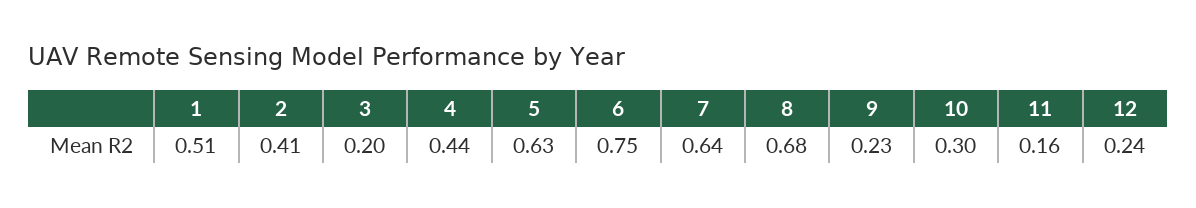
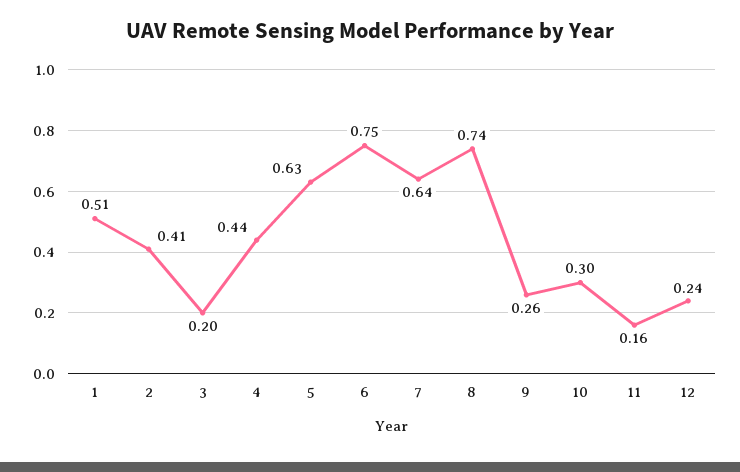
  {
    "1": 0.51,
    "2": 0.41,
    "3": 0.2,
    "4": 0.44,
    "5": 0.63,
    "6": 0.75,
    "7": 0.64,
-   "8": 0.68,
+   "8": 0.74,
-   "9": 0.23,
+   "9": 0.26,
    "10": 0.3,
    "11": 0.16,
    "12": 0.24
  }

